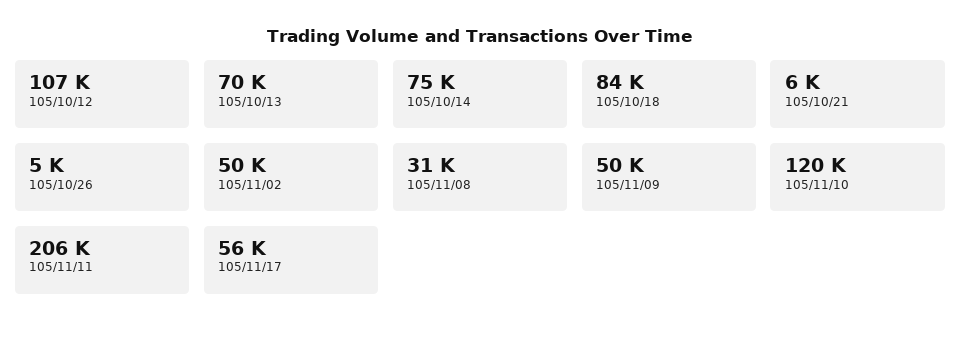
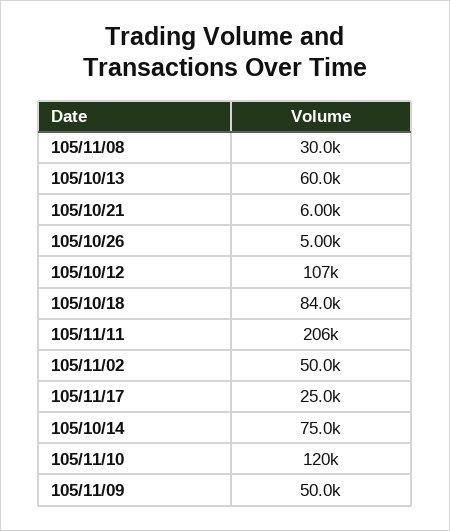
  {
    "105/10/12": 107000,
-   "105/10/13": 70000,
+   "105/10/13": 60000,
    "105/10/14": 75000,
    "105/10/18": 84000,
    "105/10/21": 6000,
    "105/10/26": 5000,
    "105/11/02": 50000,
-   "105/11/08": 31000,
+   "105/11/08": 30000,
    "105/11/09": 50000,
    "105/11/10": 120000,
    "105/11/11": 206000,
-   "105/11/17": 56000
+   "105/11/17": 25000
  }

